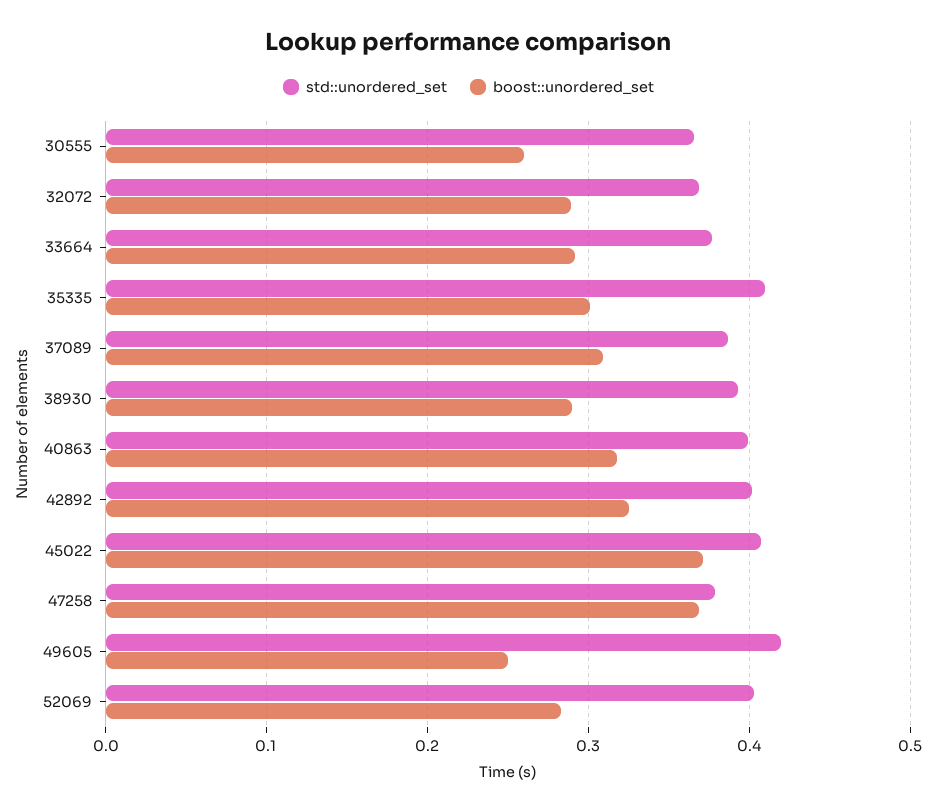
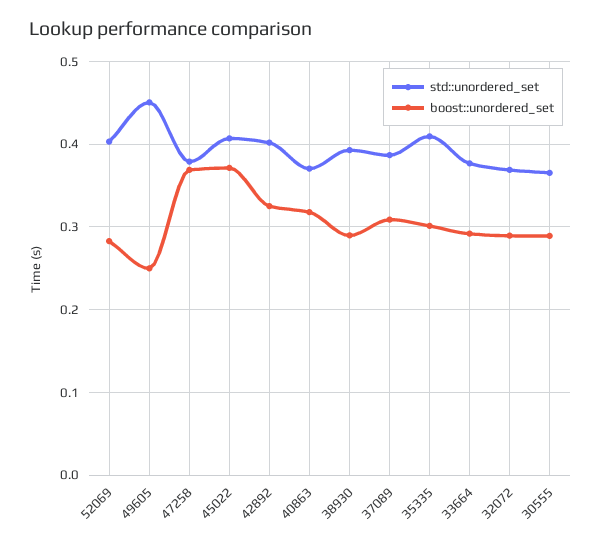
  {
    "std::unordered_set": {
      "30555": 0.37,
      "32072": 0.37,
      "33664": 0.38,
      "35335": 0.41,
      "37089": 0.39,
      "38930": 0.39,
-     "40863": 0.4,
+     "40863": 0.37,
      "42892": 0.4,
      "45022": 0.41,
      "47258": 0.38,
-     "49605": 0.42,
+     "49605": 0.45,
      "52069": 0.4
    },
    "boost::unordered_set": {
-     "30555": 0.26,
+     "30555": 0.29,
      "32072": 0.29,
      "33664": 0.29,
      "35335": 0.3,
      "37089": 0.31,
      "38930": 0.29,
      "40863": 0.32,
      "42892": 0.33,
      "45022": 0.37,
      "47258": 0.37,
      "49605": 0.25,
      "52069": 0.28
    }
  }

